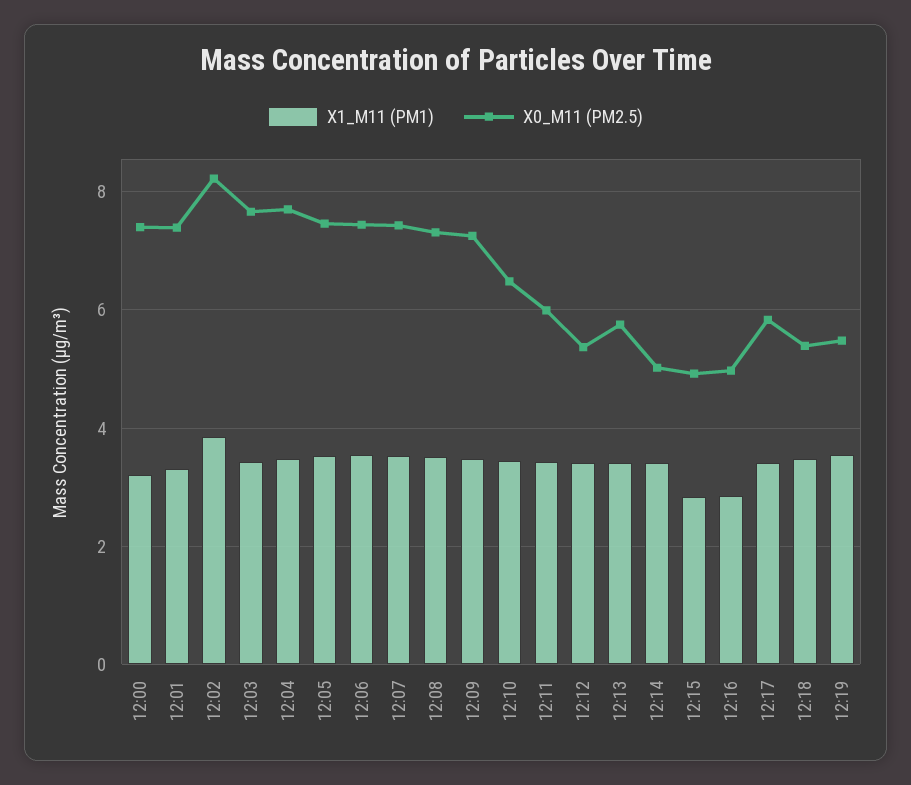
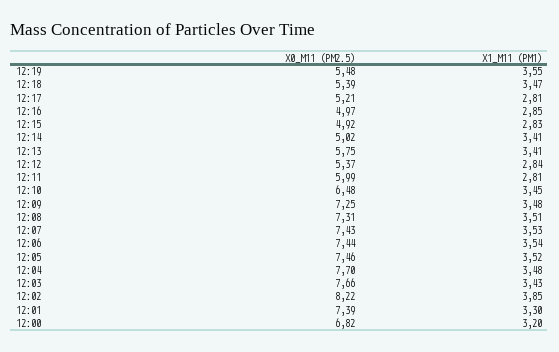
  {
    "X1_M11 (PM1)": {
      "12:00": 3.2,
      "12:01": 3.3,
      "12:02": 3.85,
      "12:03": 3.43,
      "12:04": 3.48,
      "12:05": 3.52,
      "12:06": 3.54,
      "12:07": 3.53,
      "12:08": 3.51,
      "12:09": 3.48,
      "12:10": 3.45,
-     "12:11": 3.4,
+     "12:11": 2.81,
-     "12:12": 3.4,
+     "12:12": 2.84,
      "12:13": 3.41,
      "12:14": 3.41,
      "12:15": 2.83,
      "12:16": 2.85,
-     "12:17": 3.4,
+     "12:17": 2.81,
      "12:18": 3.47,
      "12:19": 3.55
    },
    "X0_M11 (PM2.5)": {
-     "12:00": 7.4,
+     "12:00": 6.82,
      "12:01": 7.39,
      "12:02": 8.22,
      "12:03": 7.66,
      "12:04": 7.7,
      "12:05": 7.46,
      "12:06": 7.44,
      "12:07": 7.43,
      "12:08": 7.31,
      "12:09": 7.25,
      "12:10": 6.48,
      "12:11": 5.99,
      "12:12": 5.37,
      "12:13": 5.75,
      "12:14": 5.02,
      "12:15": 4.92,
      "12:16": 4.97,
-     "12:17": 5.8,
+     "12:17": 5.21,
      "12:18": 5.39,
      "12:19": 5.48
    }
  }

